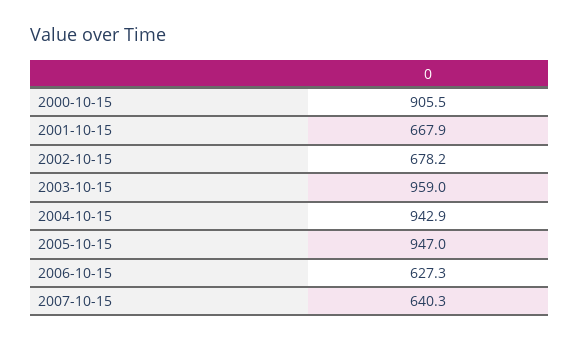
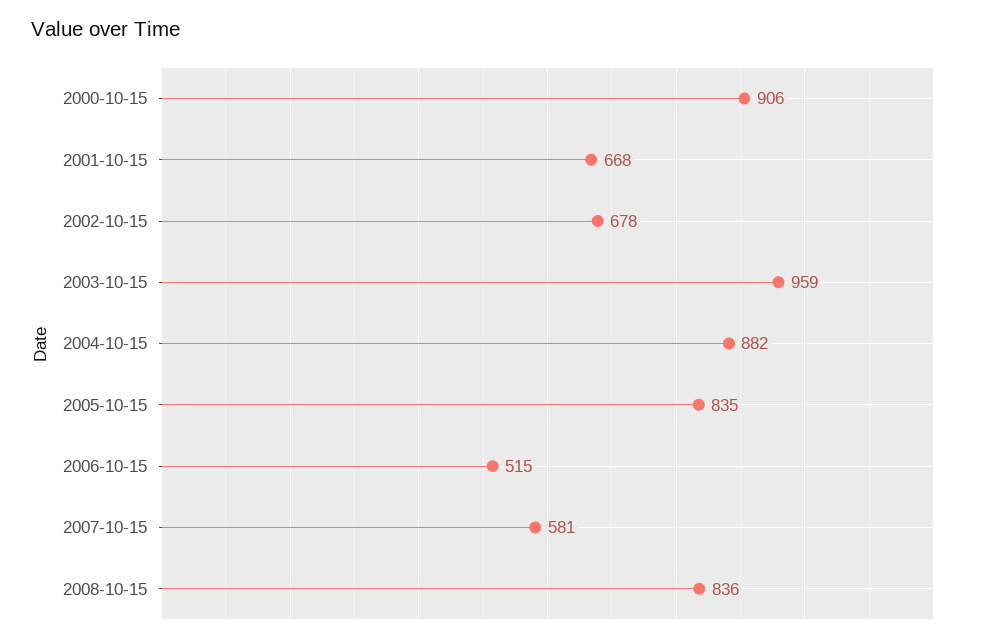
  {
    "2000-10-15": 905.5,
    "2001-10-15": 667.9,
    "2002-10-15": 678.2,
    "2003-10-15": 959,
-   "2004-10-15": 942.9,
+   "2004-10-15": 882,
-   "2005-10-15": 947,
+   "2005-10-15": 835,
-   "2006-10-15": 627.3,
+   "2006-10-15": 515,
-   "2007-10-15": 640.3
+   "2007-10-15": 581,
+   "2008-10-15": 836
  }

